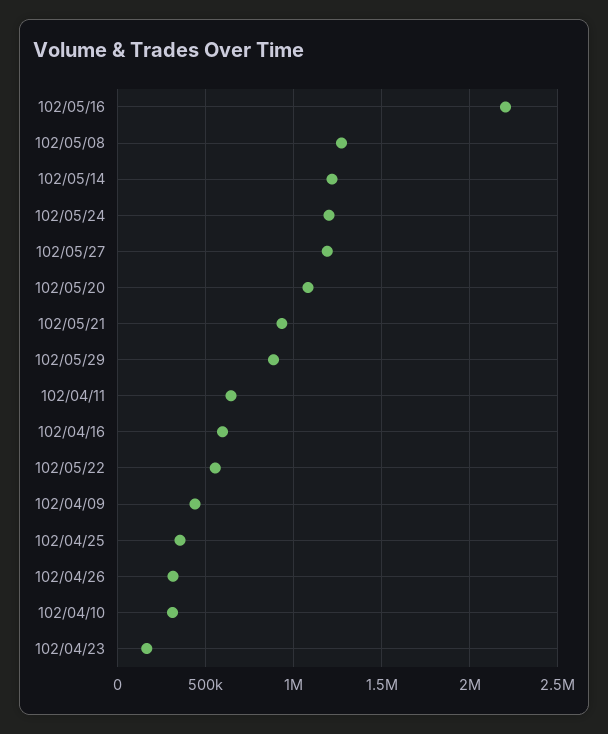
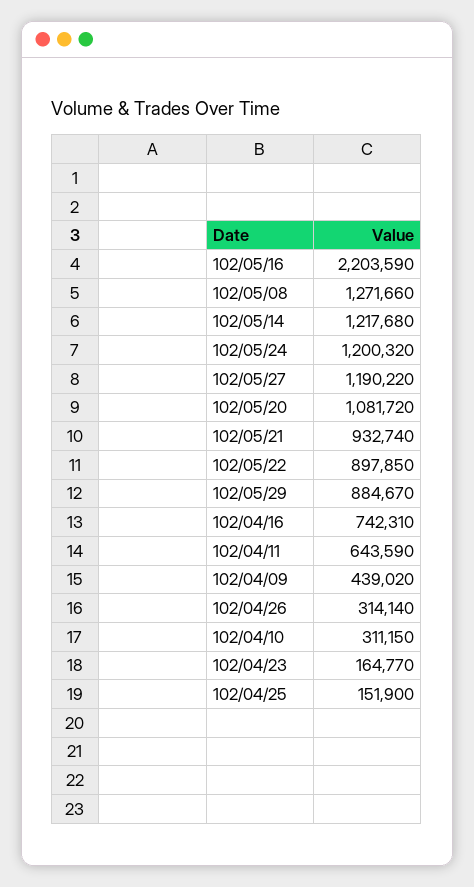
  {
    "102/05/16": 2203590,
    "102/05/08": 1271660,
    "102/05/14": 1217680,
    "102/05/24": 1200320,
    "102/05/27": 1190220,
    "102/05/20": 1081720,
    "102/05/21": 932740,
    "102/05/29": 884670,
    "102/04/11": 643590,
-   "102/04/16": 600000,
+   "102/04/16": 742310,
-   "102/05/22": 550000,
+   "102/05/22": 897850,
    "102/04/09": 439020,
-   "102/04/25": 350000,
+   "102/04/25": 151900,
    "102/04/26": 314140,
    "102/04/10": 311150,
    "102/04/23": 164770
  }

